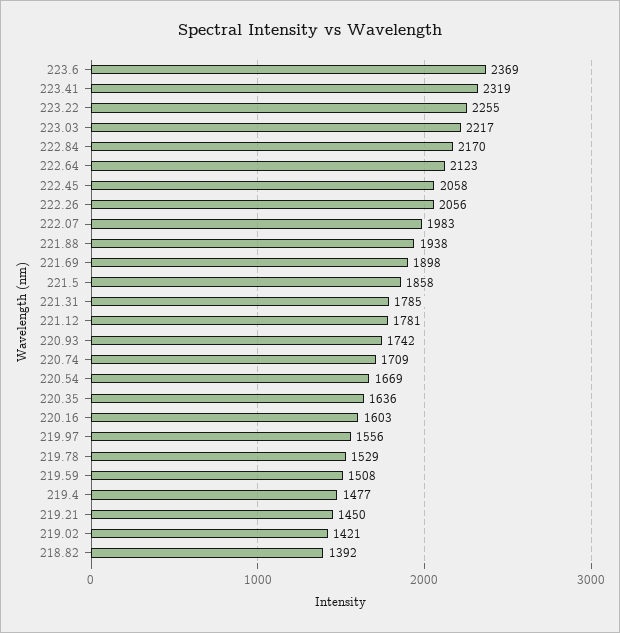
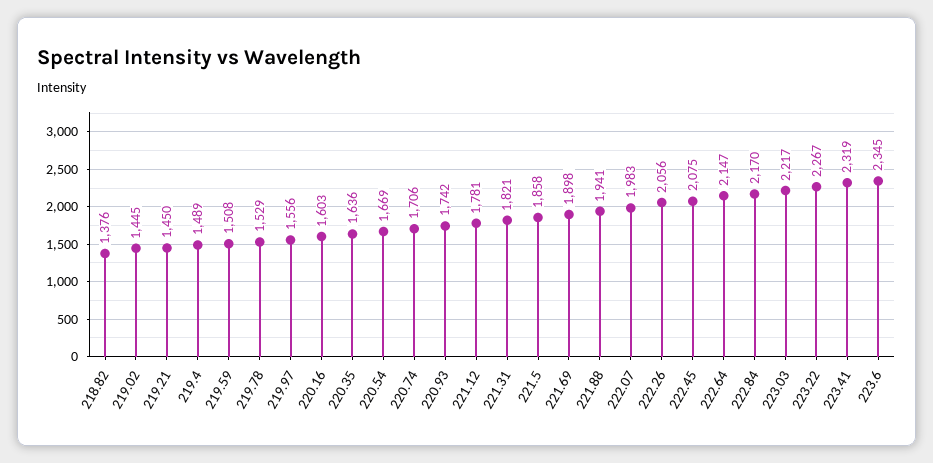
  {
-   "223.6": 2369,
+   "223.6": 2345,
    "223.41": 2319,
-   "223.22": 2255,
+   "223.22": 2267,
    "223.03": 2217,
    "222.84": 2170,
-   "222.64": 2123,
+   "222.64": 2147,
-   "222.45": 2058,
+   "222.45": 2075,
    "222.26": 2056,
    "222.07": 1983,
-   "221.88": 1938,
+   "221.88": 1941,
    "221.69": 1898,
    "221.5": 1858,
-   "221.31": 1785,
+   "221.31": 1821,
    "221.12": 1781,
    "220.93": 1742,
-   "220.74": 1709,
+   "220.74": 1706,
    "220.54": 1669,
    "220.35": 1636,
    "220.16": 1603,
    "219.97": 1556,
    "219.78": 1529,
    "219.59": 1508,
-   "219.4": 1477,
+   "219.4": 1489,
    "219.21": 1450,
-   "219.02": 1421,
+   "219.02": 1445,
-   "218.82": 1392
+   "218.82": 1376
  }

